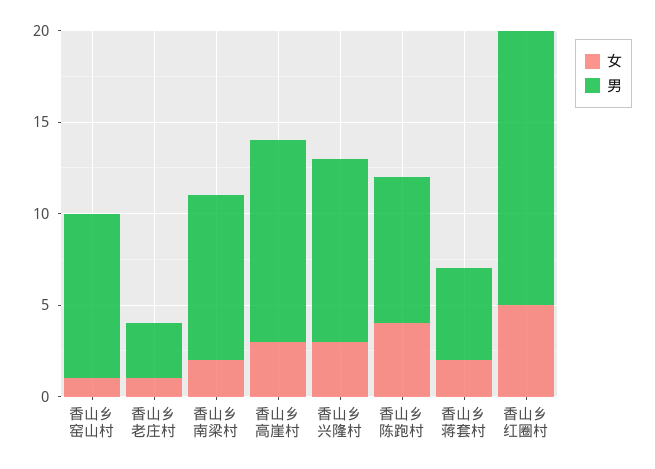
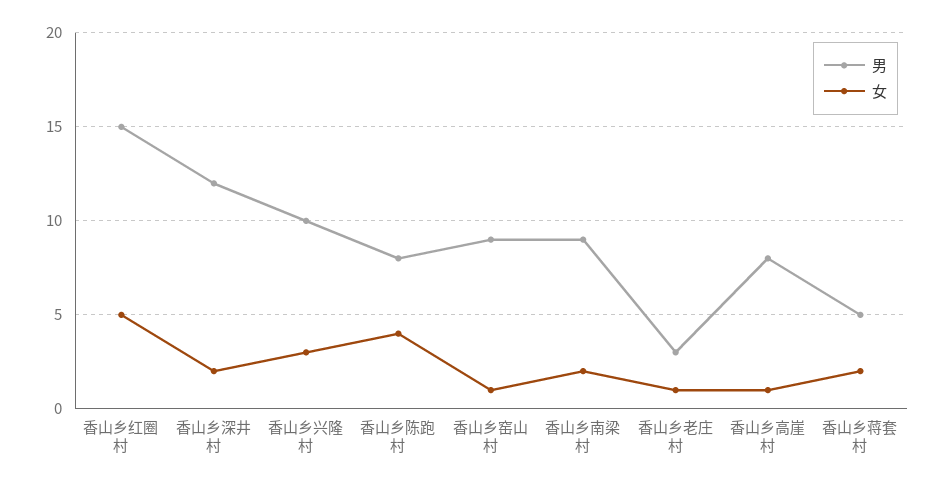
  {
    "女": {
      "香山乡窑山村": 1,
      "香山乡老庄村": 1,
      "香山乡南梁村": 2,
-     "香山乡高崖村": 3,
+     "香山乡高崖村": 1,
      "香山乡兴隆村": 3,
      "香山乡陈跑村": 4,
      "香山乡蒋套村": 2,
-     "香山乡红圈村": 5
+     "香山乡红圈村": 5,
+     "香山乡深井村": 2
    },
    "男": {
      "香山乡窑山村": 9,
      "香山乡老庄村": 3,
      "香山乡南梁村": 9,
-     "香山乡高崖村": 11,
+     "香山乡高崖村": 8,
      "香山乡兴隆村": 10,
      "香山乡陈跑村": 8,
      "香山乡蒋套村": 5,
-     "香山乡红圈村": 15
+     "香山乡红圈村": 15,
+     "香山乡深井村": 12
    }
  }

